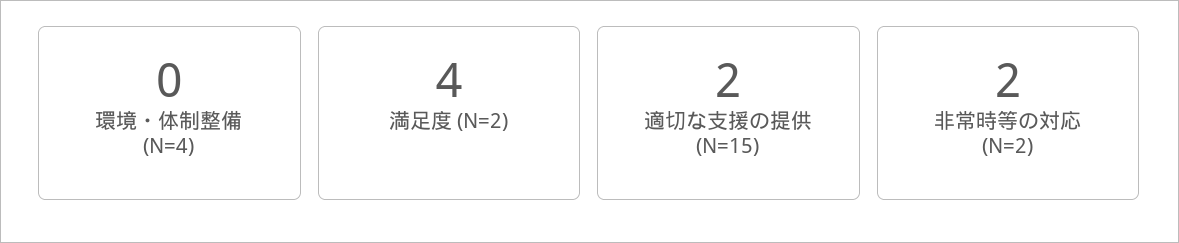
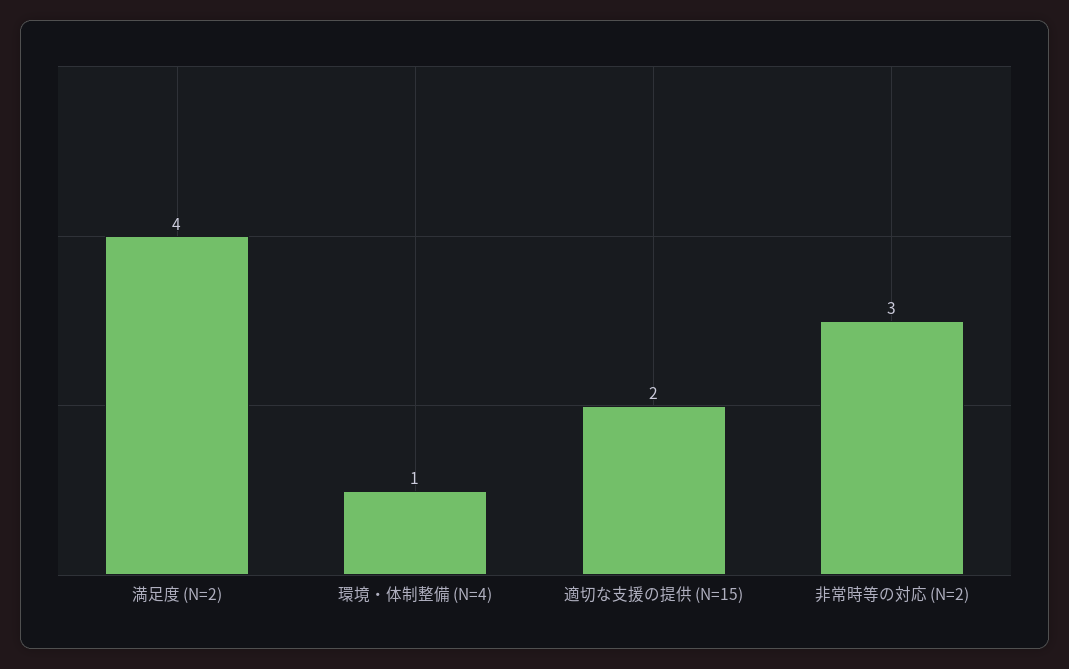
  {
-   "環境・体制整備 (N=4)": 0,
+   "環境・体制整備 (N=4)": 1,
    "満足度 (N=2)": 4,
    "適切な支援の提供 (N=15)": 2,
-   "非常時等の対応 (N=2)": 2
+   "非常時等の対応 (N=2)": 3
  }

